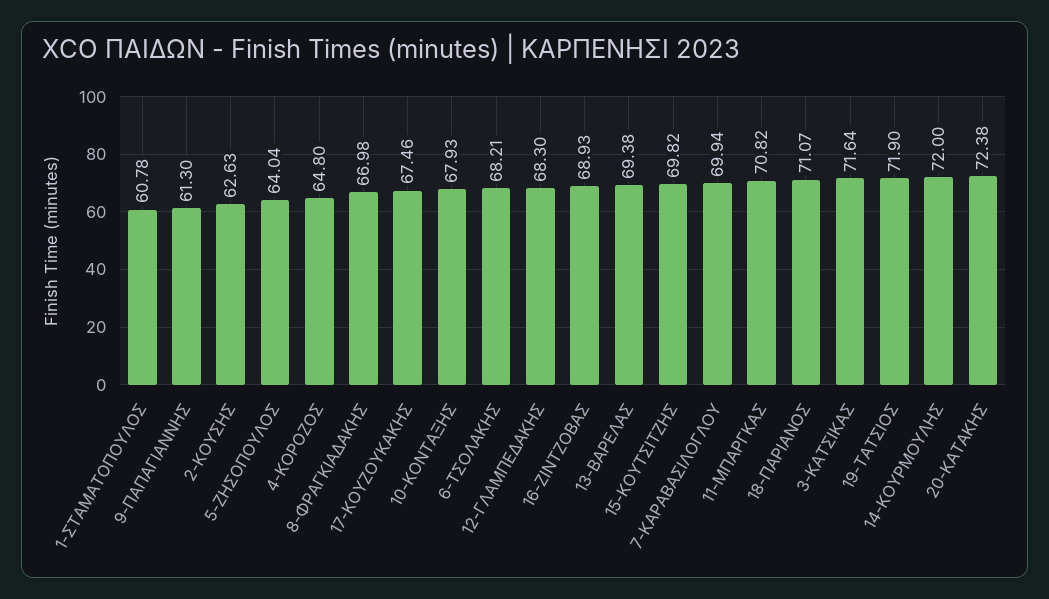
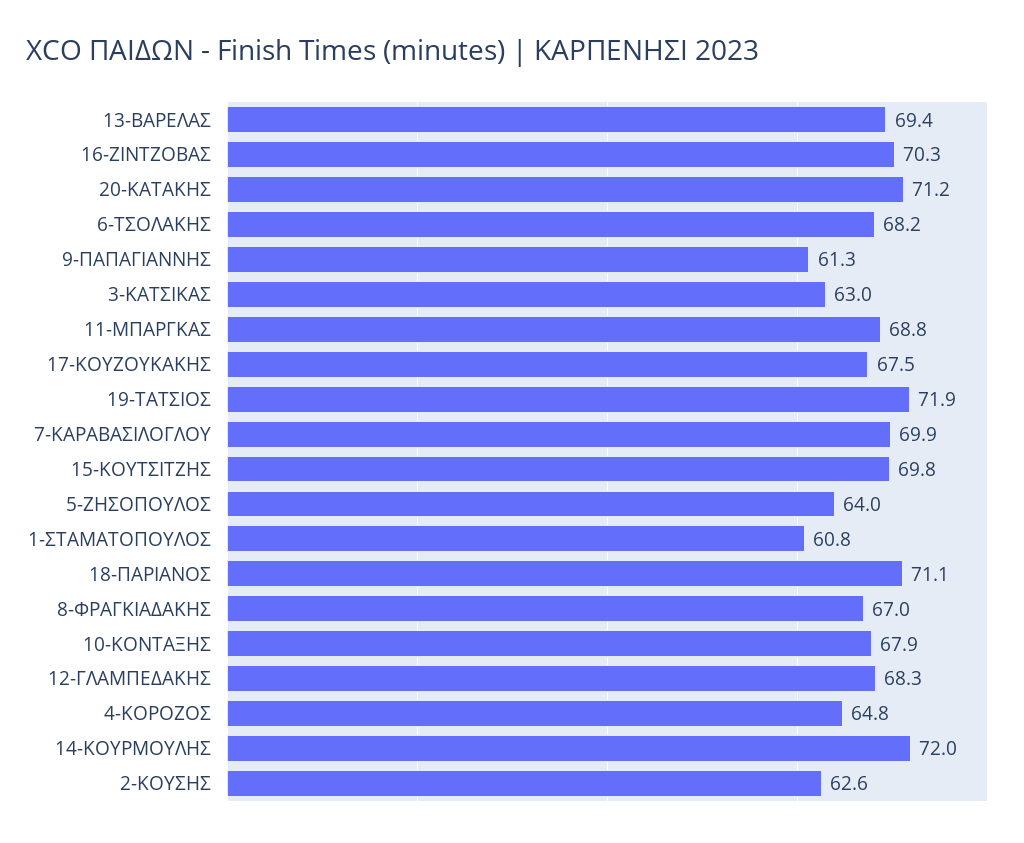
  {
    "1-ΣΤΑΜΑΤΟΠΟΥΛΟΣ": 60.78,
    "9-ΠΑΠΑΓΙΑΝΝΗΣ": 61.3,
    "2-ΚΟΥΣΗΣ": 62.63,
    "5-ΖΗΣΟΠΟΥΛΟΣ": 64.04,
    "4-ΚΟΡΟΖΟΣ": 64.8,
    "8-ΦΡΑΓΚΙΑΔΑΚΗΣ": 66.98,
    "17-ΚΟΥΖΟΥΚΑΚΗΣ": 67.46,
    "10-ΚΟΝΤΑΞΗΣ": 67.93,
    "6-ΤΣΟΛΑΚΗΣ": 68.21,
    "12-ΓΛΑΜΠΕΔΑΚΗΣ": 68.3,
-   "16-ΖΙΝΤΖΟΒΑΣ": 68.93,
+   "16-ΖΙΝΤΖΟΒΑΣ": 70.3,
    "13-ΒΑΡΕΛΑΣ": 69.38,
    "15-ΚΟΥΤΣΙΤΖΗΣ": 69.82,
    "7-ΚΑΡΑΒΑΣΙΛΟΓΛΟΥ": 69.94,
-   "11-ΜΠΑΡΓΚΑΣ": 70.82,
+   "11-ΜΠΑΡΓΚΑΣ": 68.8,
    "18-ΠΑΡΙΑΝΟΣ": 71.07,
-   "3-ΚΑΤΣΙΚΑΣ": 71.64,
+   "3-ΚΑΤΣΙΚΑΣ": 63,
    "19-ΤΑΤΣΙΟΣ": 71.9,
    "14-ΚΟΥΡΜΟΥΛΗΣ": 72,
-   "20-ΚΑΤΑΚΗΣ": 72.38
+   "20-ΚΑΤΑΚΗΣ": 71.2
  }

